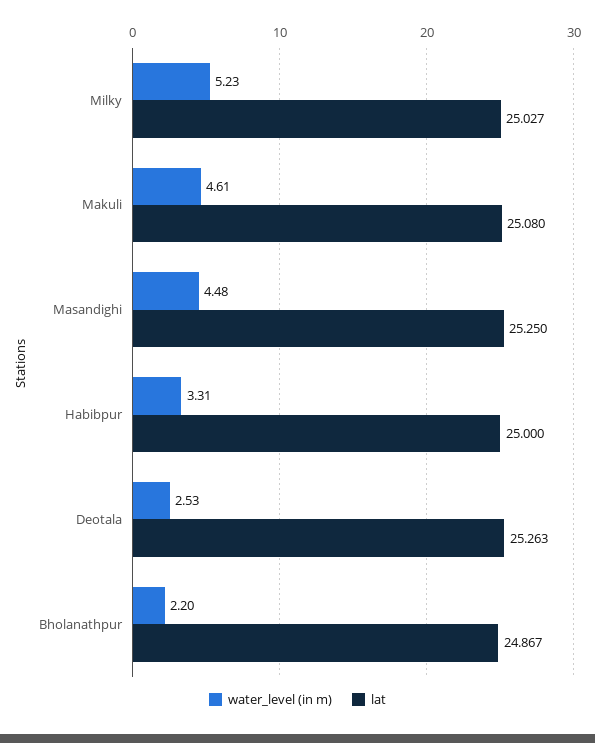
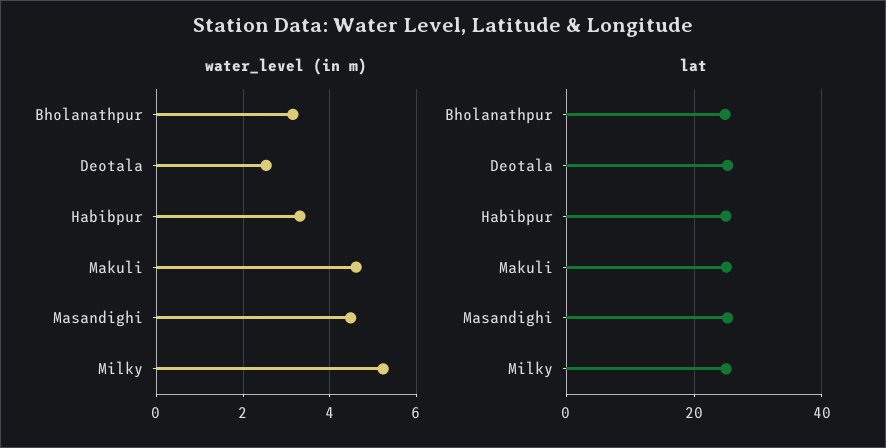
  {
    "water_level (in m)": {
      "Milky": 5.23,
      "Makuli": 4.61,
      "Masandighi": 4.48,
      "Habibpur": 3.31,
      "Deotala": 2.53,
-     "Bholanathpur": 2.2
+     "Bholanathpur": 3.2
    },
    "lat": {
      "Milky": 25.027,
      "Makuli": 25.08,
      "Masandighi": 25.25,
      "Habibpur": 25,
      "Deotala": 25.263,
      "Bholanathpur": 24.867
    }
  }

